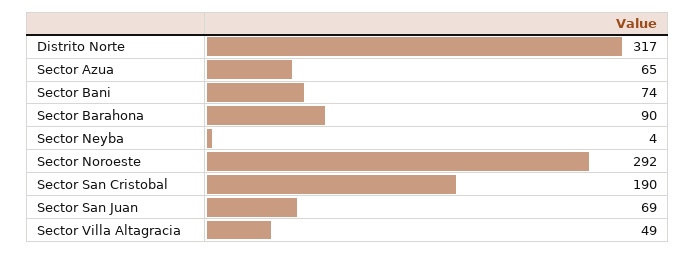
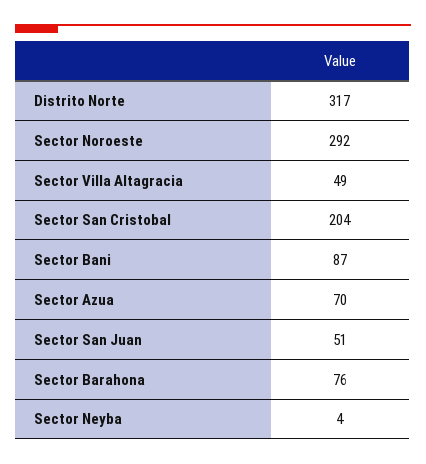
  {
    "Distrito Norte": 317,
-   "Sector Azua": 65,
+   "Sector Azua": 70,
-   "Sector Bani": 74,
+   "Sector Bani": 87,
-   "Sector Barahona": 90,
+   "Sector Barahona": 76,
    "Sector Neyba": 4,
    "Sector Noroeste": 292,
-   "Sector San Cristobal": 190,
+   "Sector San Cristobal": 204,
-   "Sector San Juan": 69,
+   "Sector San Juan": 51,
    "Sector Villa Altagracia": 49
  }

